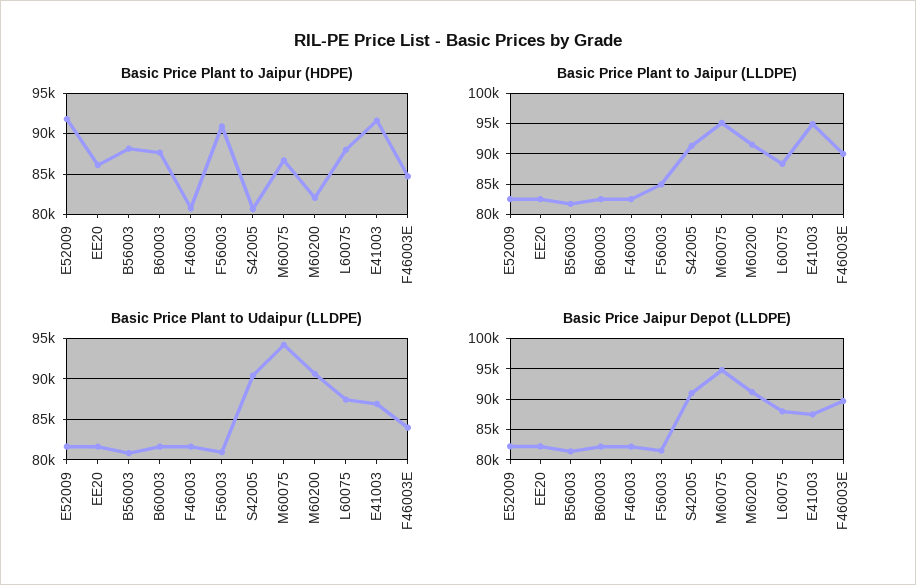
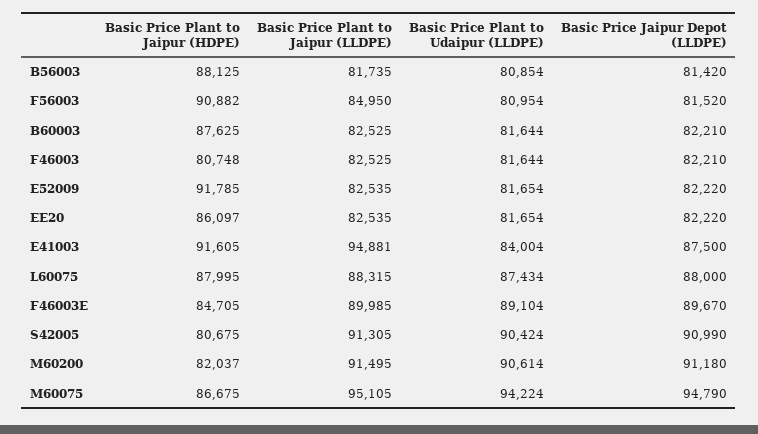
  {
    "Basic Price Plant to Jaipur (HDPE)": {
      "E52009": 91785,
      "EE20": 86097,
      "B56003": 88125,
      "B60003": 87625,
      "F46003": 80748,
      "F56003": 90882,
      "S42005": 80675,
      "M60075": 86675,
      "M60200": 82037,
      "L60075": 87995,
      "E41003": 91605,
      "F46003E": 84705
    },
    "Basic Price Plant to Jaipur (LLDPE)": {
      "E52009": 82535,
      "EE20": 82535,
      "B56003": 81735,
      "B60003": 82525,
      "F46003": 82525,
      "F56003": 84950,
      "S42005": 91305,
      "M60075": 95105,
      "M60200": 91495,
      "L60075": 88315,
      "E41003": 94881,
      "F46003E": 89985
    },
    "Basic Price Plant to Udaipur (LLDPE)": {
      "E52009": 81654,
      "EE20": 81654,
      "B56003": 80854,
      "B60003": 81644,
      "F46003": 81644,
      "F56003": 80954,
      "S42005": 90424,
      "M60075": 94224,
      "M60200": 90614,
      "L60075": 87434,
-     "E41003": 87000,
+     "E41003": 84004,
-     "F46003E": 84000
+     "F46003E": 89104
    },
    "Basic Price Jaipur Depot (LLDPE)": {
      "E52009": 82220,
      "EE20": 82220,
      "B56003": 81420,
      "B60003": 82210,
      "F46003": 82210,
      "F56003": 81520,
      "S42005": 90990,
      "M60075": 94790,
      "M60200": 91180,
      "L60075": 88000,
      "E41003": 87500,
      "F46003E": 89670
    }
  }

